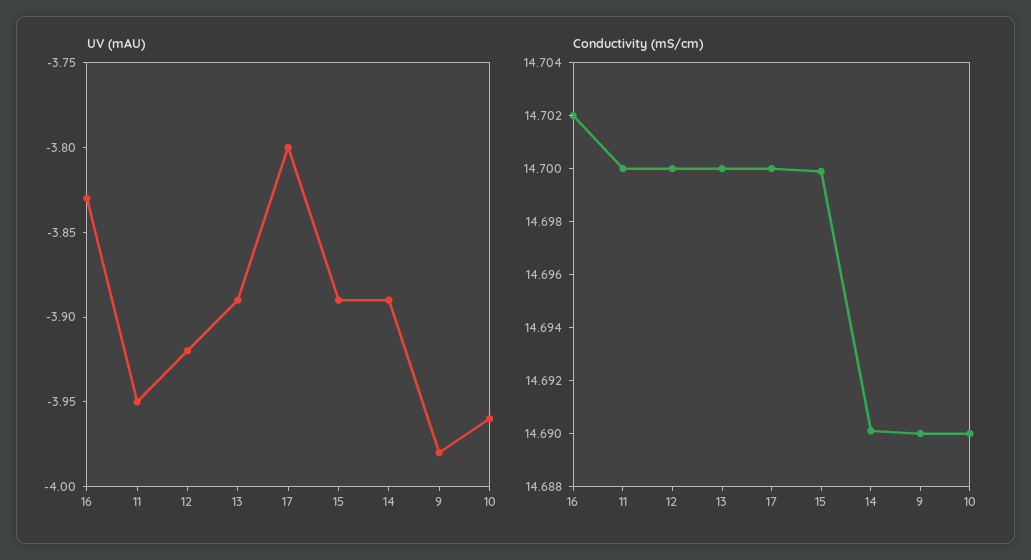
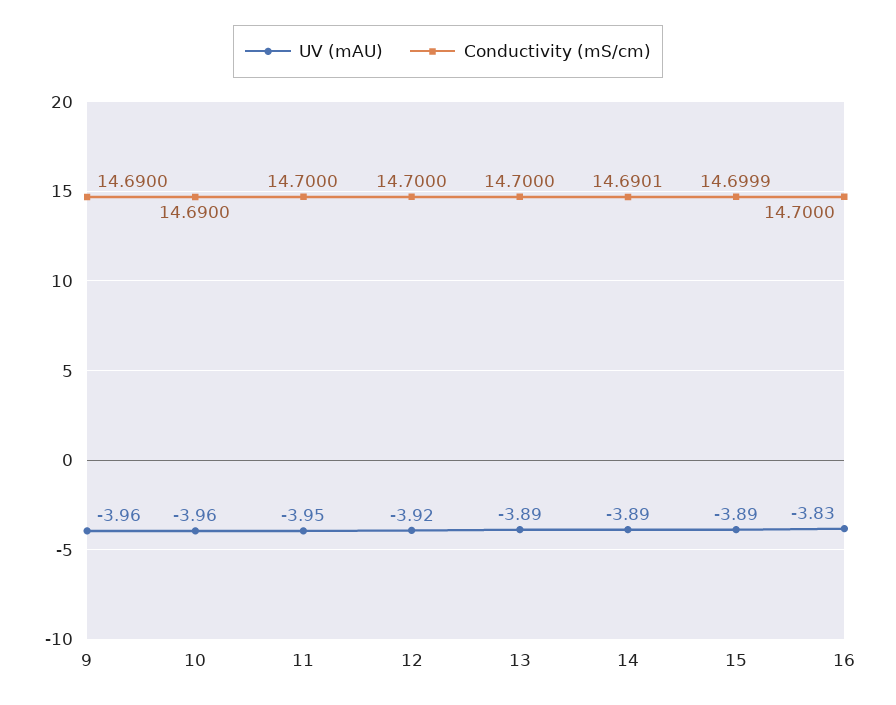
  {
    "UV (mAU)": {
      "16": -3.83,
      "11": -3.95,
      "12": -3.92,
      "13": -3.89,
-     "17": -3.8,
      "15": -3.89,
      "14": -3.89,
-     "9": -3.98,
+     "9": -3.96,
      "10": -3.96
    },
    "Conductivity (mS/cm)": {
-     "16": 14.702,
+     "16": 14.7,
      "11": 14.7,
      "12": 14.7,
      "13": 14.7,
-     "17": 14.7,
      "15": 14.6999,
      "14": 14.6901,
      "9": 14.69,
      "10": 14.69
    }
  }

